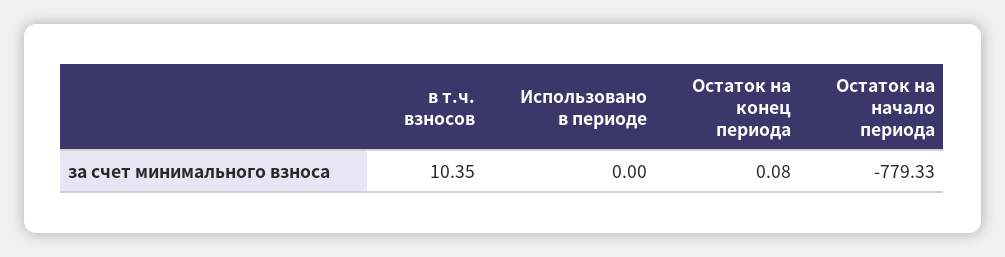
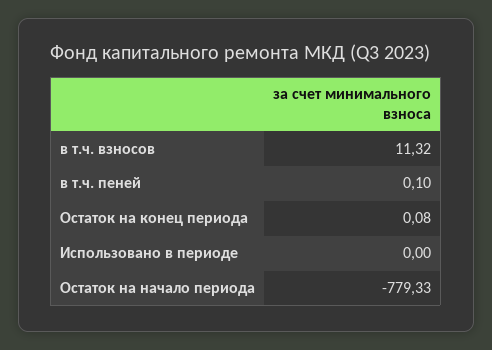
  {
-   "в т.ч. взносов": 10.35,
+   "в т.ч. взносов": 11.32,
    "Использовано в периоде": 0,
    "Остаток на конец периода": 0.08,
-   "Остаток на начало периода": -779.33
+   "Остаток на начало периода": -779.33,
+   "в т.ч. пеней": 0.1
  }

